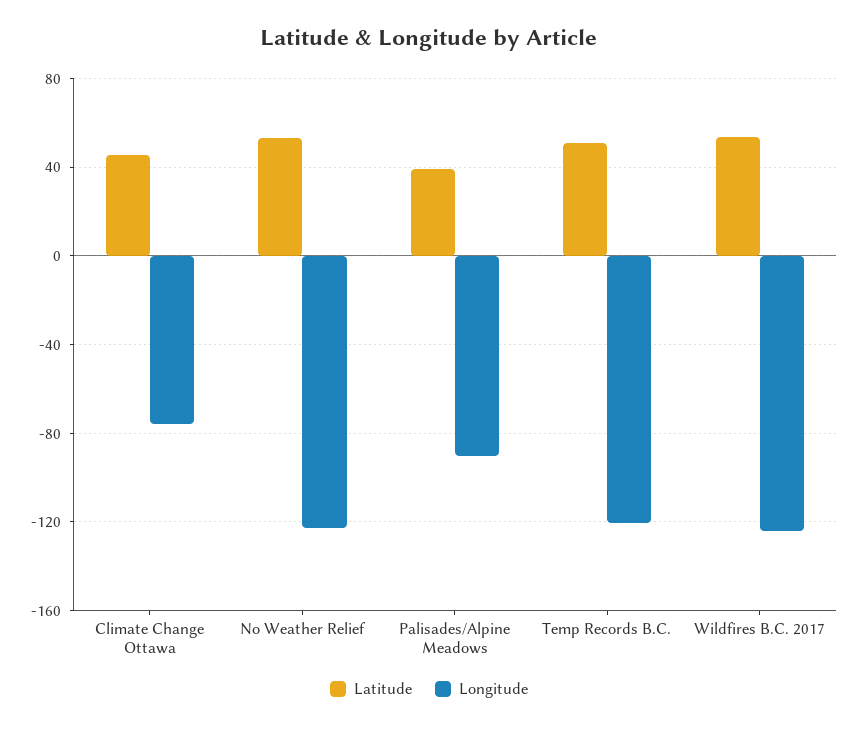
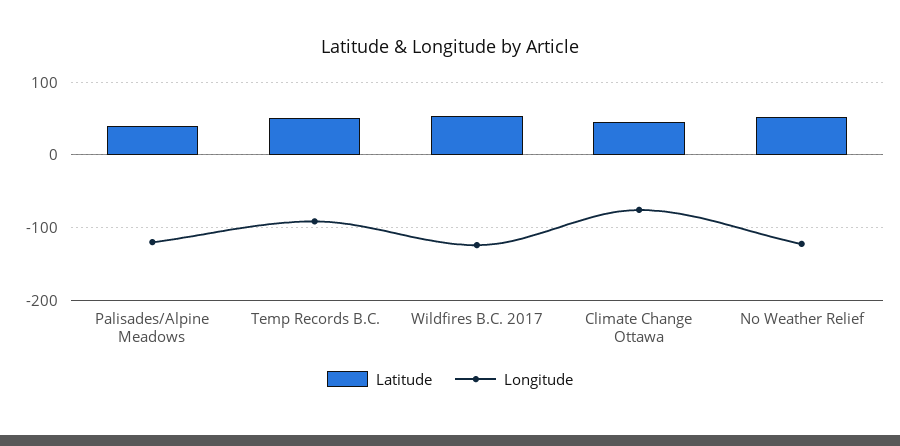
  {
    "Latitude": {
      "Climate Change Ottawa": 45,
      "No Weather Relief": 55,
      "Palisades/Alpine Meadows": 40,
      "Temp Records B.C.": 50,
      "Wildfires B.C. 2017": 55
    },
    "Longitude": {
      "Climate Change Ottawa": -75,
      "No Weather Relief": -125,
-     "Palisades/Alpine Meadows": -90,
+     "Palisades/Alpine Meadows": -120,
-     "Temp Records B.C.": -120,
+     "Temp Records B.C.": -90,
      "Wildfires B.C. 2017": -125
    }
  }

